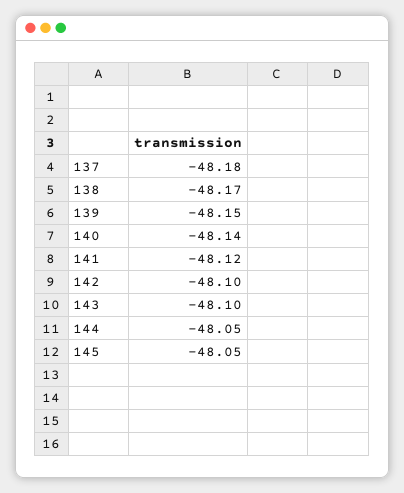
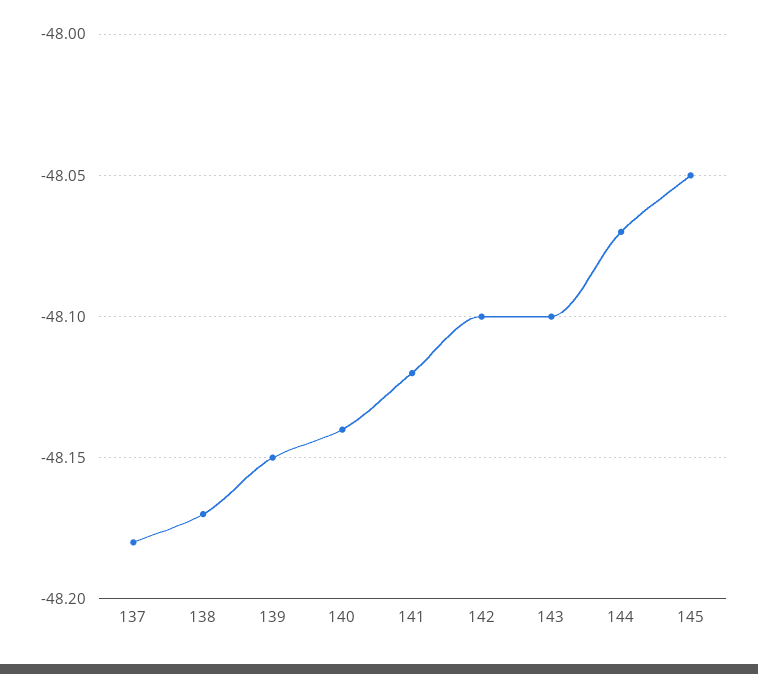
  {
    "137": -48.18,
    "138": -48.17,
    "139": -48.15,
    "140": -48.14,
    "141": -48.12,
    "142": -48.1,
    "143": -48.1,
-   "144": -48.05,
+   "144": -48.07,
    "145": -48.05
  }

